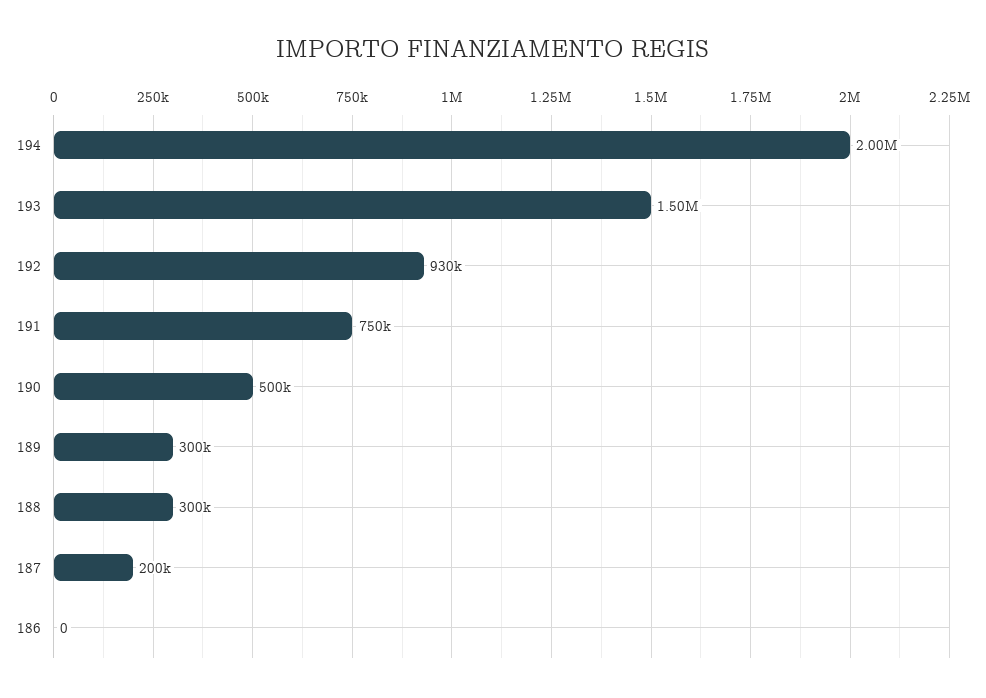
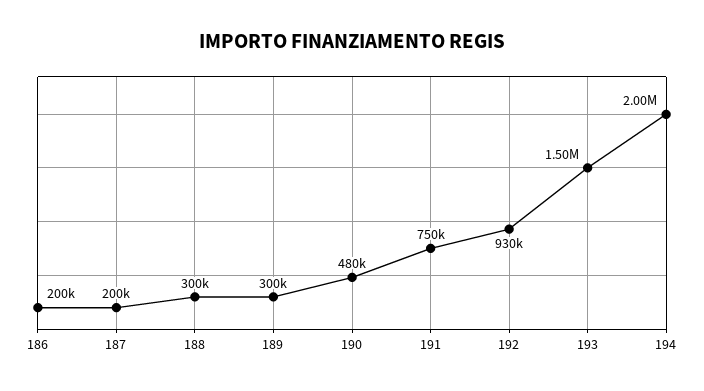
  {
    "194": 2000000,
    "193": 1500000,
    "192": 930000,
    "191": 750000,
-   "190": 500000,
+   "190": 480000,
    "189": 300000,
    "188": 300000,
    "187": 200000,
-   "186": 0
+   "186": 200000
  }

